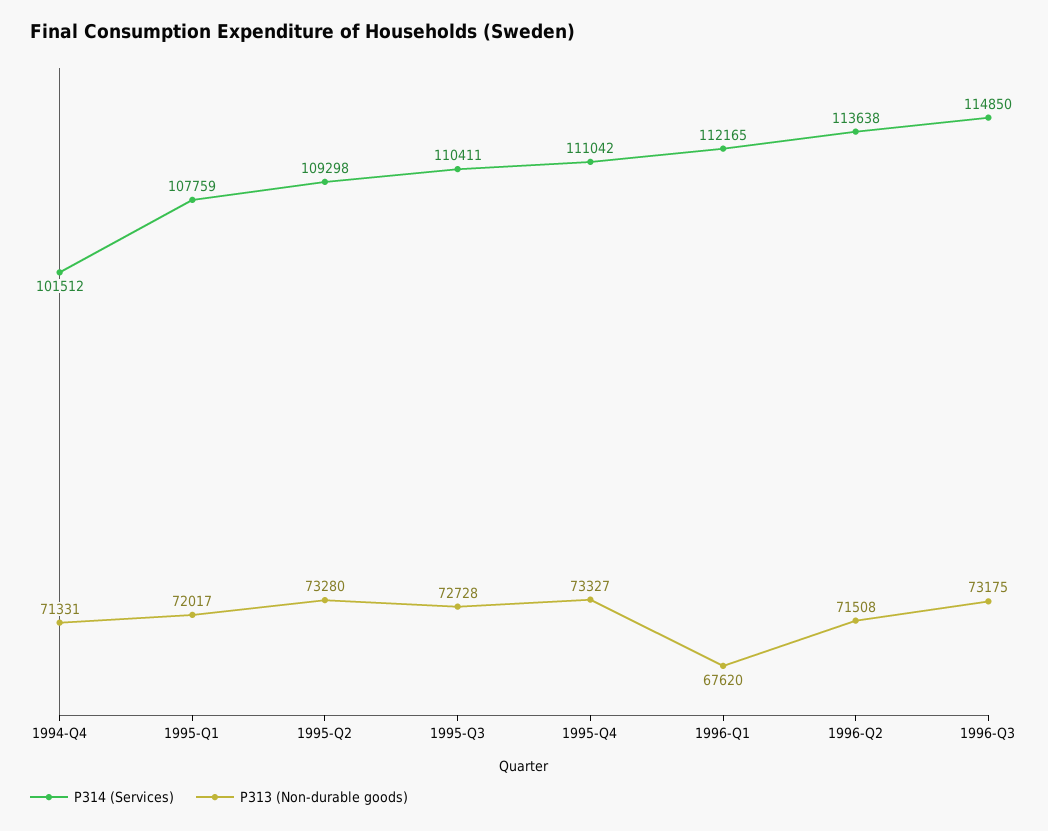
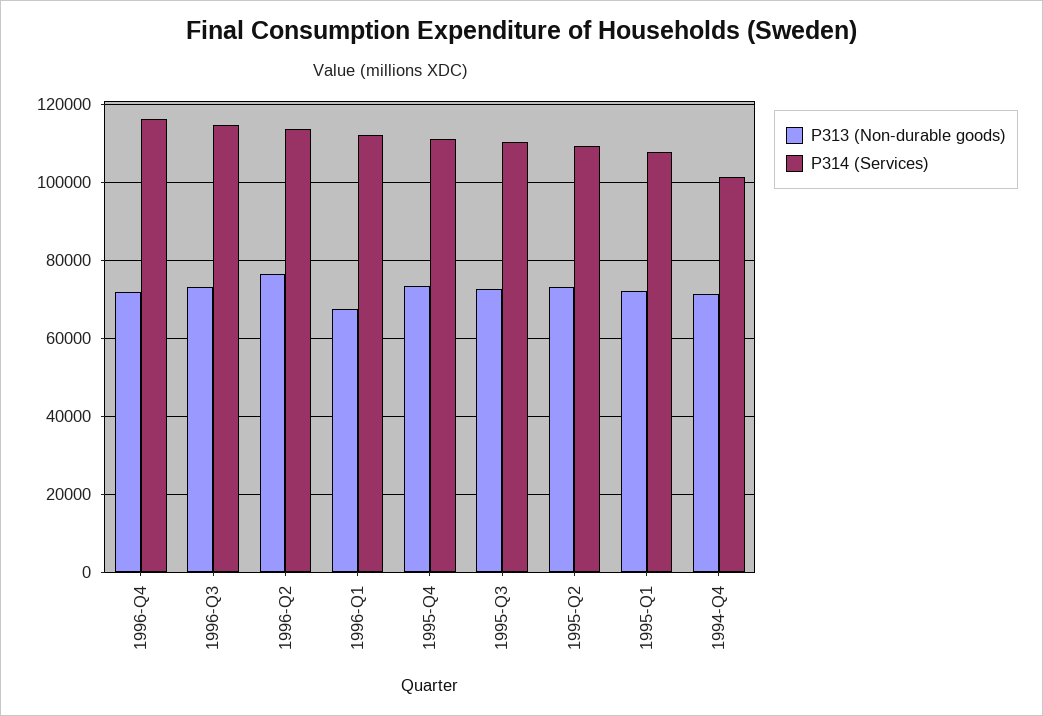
  {
    "P314 (Services)": {
      "1994-Q4": 101512,
      "1995-Q1": 107759,
      "1995-Q2": 109298,
      "1995-Q3": 110411,
      "1995-Q4": 111042,
      "1996-Q1": 112165,
      "1996-Q2": 113638,
-     "1996-Q3": 114850
+     "1996-Q3": 114850,
+     "1996-Q4": 116000
    },
    "P313 (Non-durable goods)": {
      "1994-Q4": 71331,
      "1995-Q1": 72017,
      "1995-Q2": 73280,
      "1995-Q3": 72728,
      "1995-Q4": 73327,
      "1996-Q1": 67620,
-     "1996-Q2": 71508,
+     "1996-Q2": 76000,
-     "1996-Q3": 73175
+     "1996-Q3": 73175,
+     "1996-Q4": 72000
    }
  }

